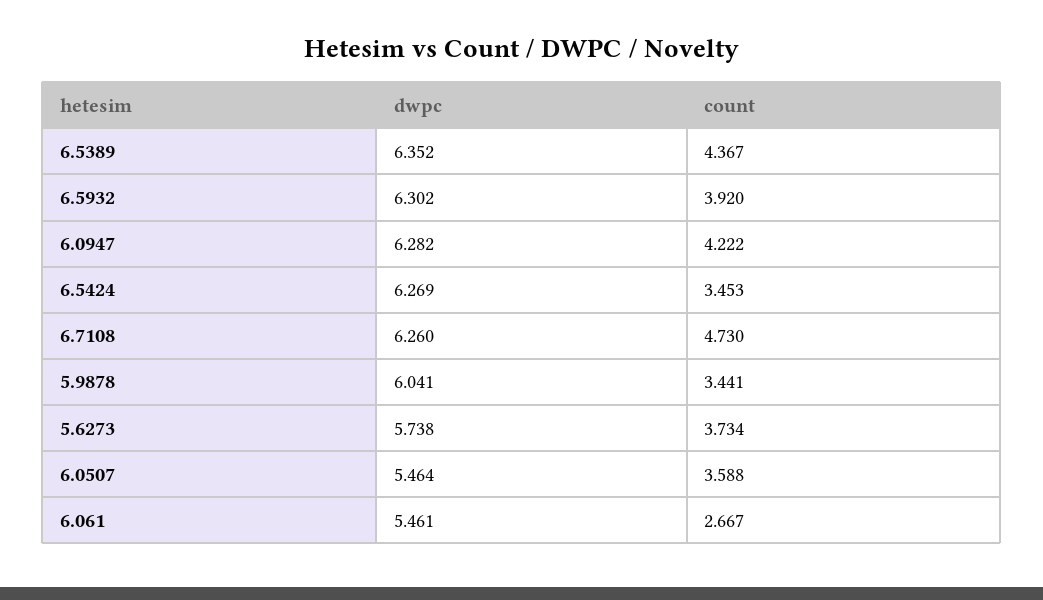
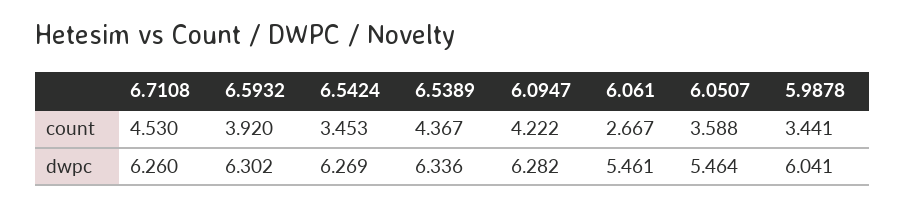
  {
    "dwpc": {
-     "6.5389": 6.352,
+     "6.5389": 6.336,
      "6.5932": 6.302,
      "6.0947": 6.282,
      "6.5424": 6.269,
      "6.7108": 6.26,
      "5.9878": 6.041,
-     "5.6273": 5.738,
      "6.0507": 5.464,
      "6.061": 5.461
    },
    "count": {
      "6.5389": 4.367,
      "6.5932": 3.92,
      "6.0947": 4.222,
      "6.5424": 3.453,
-     "6.7108": 4.73,
+     "6.7108": 4.53,
      "5.9878": 3.441,
-     "5.6273": 3.734,
      "6.0507": 3.588,
      "6.061": 2.667
    }
  }

